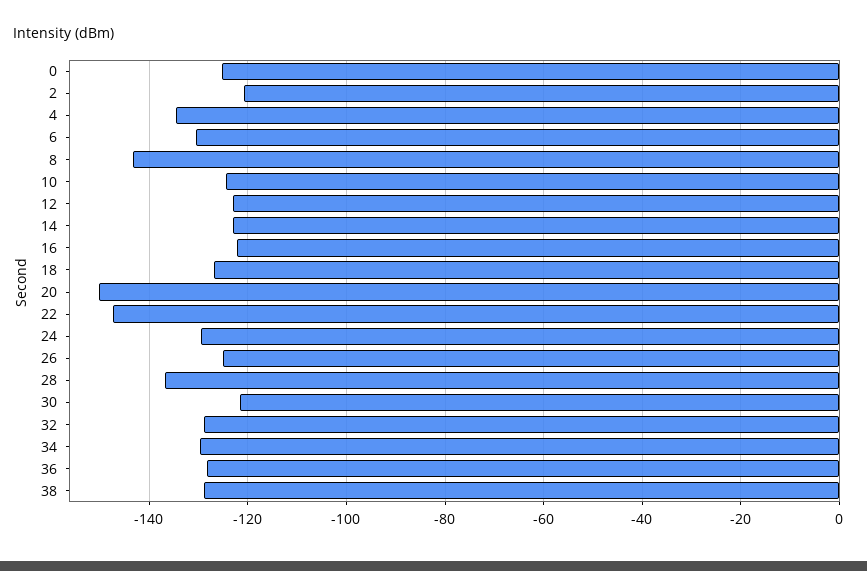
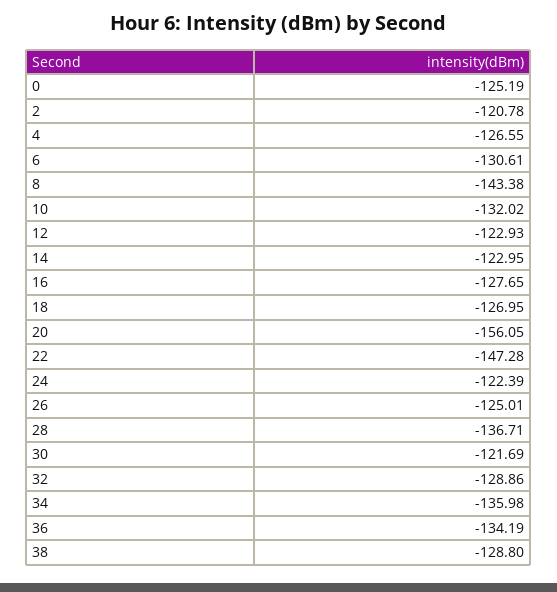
  {
    "0": -125.19,
    "2": -120.78,
-   "4": -134,
+   "4": -126.55,
    "6": -130.61,
    "8": -143.38,
-   "10": -124,
+   "10": -132.02,
    "12": -122.93,
    "14": -122.95,
-   "16": -122,
+   "16": -127.65,
    "18": -126.95,
-   "20": -150,
+   "20": -156.05,
    "22": -147.28,
-   "24": -130,
+   "24": -122.39,
    "26": -125.01,
    "28": -136.71,
    "30": -121.69,
    "32": -128.86,
-   "34": -130,
+   "34": -135.98,
-   "36": -128,
+   "36": -134.19,
    "38": -128.8
  }

